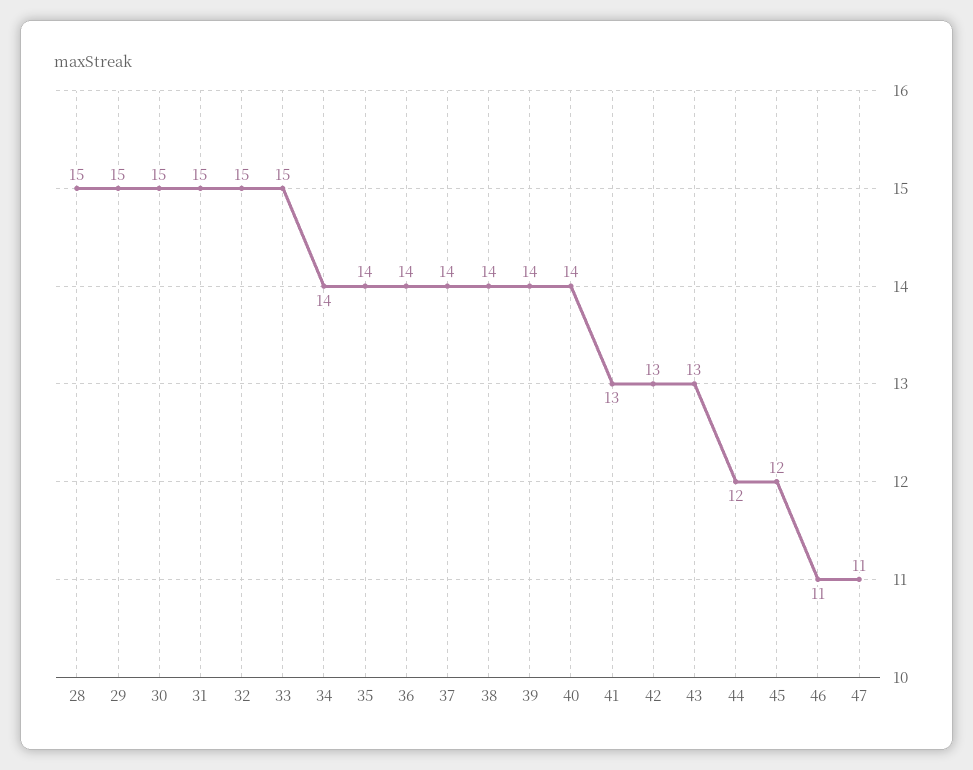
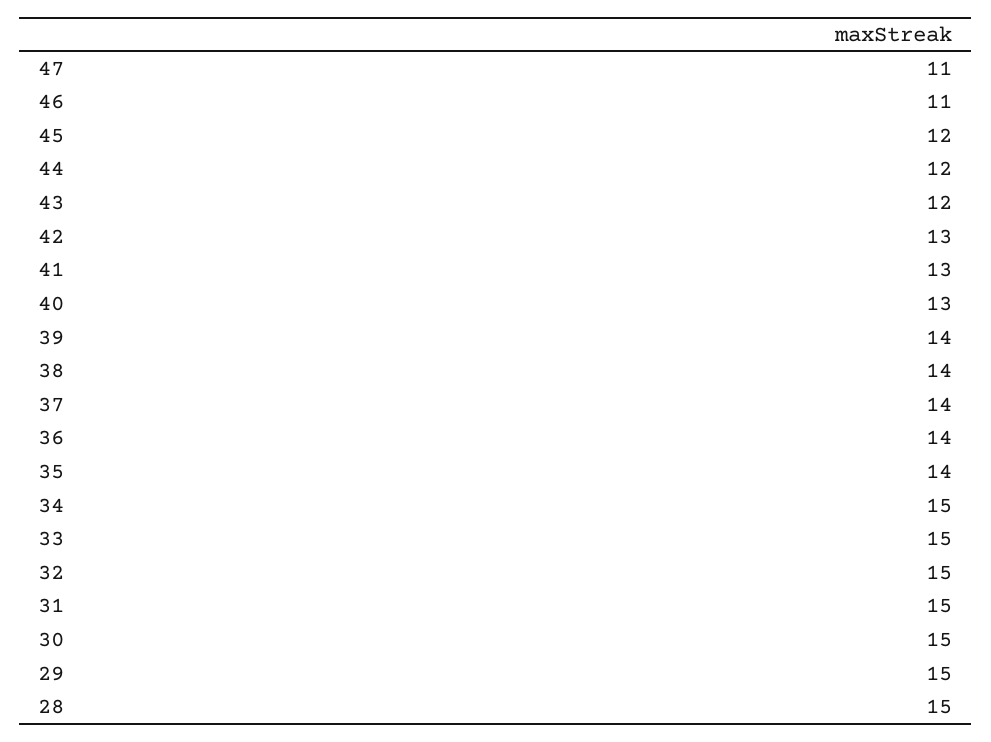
  {
    "28": 15,
    "29": 15,
    "30": 15,
    "31": 15,
    "32": 15,
    "33": 15,
-   "34": 14,
+   "34": 15,
    "35": 14,
    "36": 14,
    "37": 14,
    "38": 14,
    "39": 14,
-   "40": 14,
+   "40": 13,
    "41": 13,
    "42": 13,
-   "43": 13,
+   "43": 12,
    "44": 12,
    "45": 12,
    "46": 11,
    "47": 11
  }

